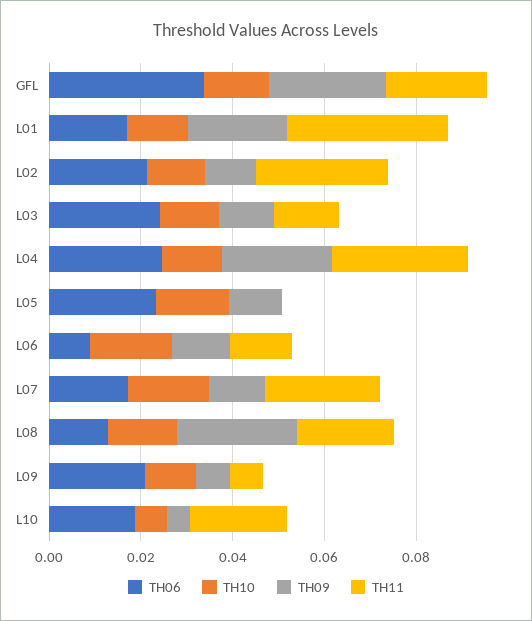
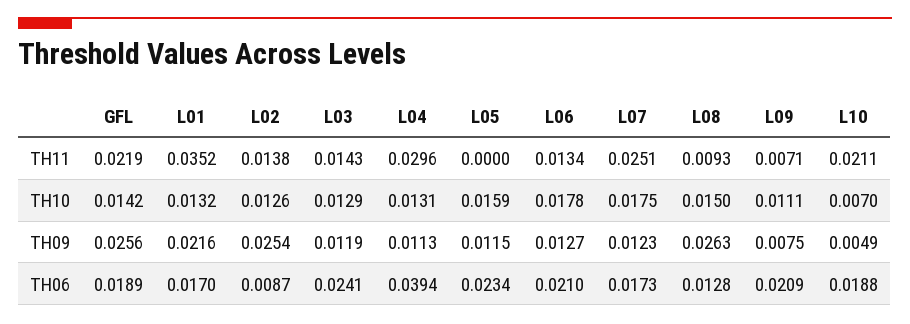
  {
    "TH06": {
-     "GFL": 0.035,
+     "GFL": 0.0189,
      "L01": 0.017,
-     "L02": 0.02,
+     "L02": 0.0087,
      "L03": 0.0241,
-     "L04": 0.025,
+     "L04": 0.0394,
      "L05": 0.0234,
-     "L06": 0.01,
+     "L06": 0.021,
      "L07": 0.0173,
      "L08": 0.0128,
      "L09": 0.0209,
      "L10": 0.0188
    },
    "TH10": {
      "GFL": 0.0142,
      "L01": 0.0132,
      "L02": 0.0126,
      "L03": 0.0129,
      "L04": 0.0131,
      "L05": 0.0159,
      "L06": 0.0178,
      "L07": 0.0175,
      "L08": 0.015,
      "L09": 0.0111,
      "L10": 0.007
    },
    "TH09": {
      "GFL": 0.0256,
      "L01": 0.0216,
-     "L02": 0.01,
+     "L02": 0.0254,
      "L03": 0.0119,
-     "L04": 0.025,
+     "L04": 0.0113,
      "L05": 0.0115,
      "L06": 0.0127,
      "L07": 0.0123,
      "L08": 0.0263,
      "L09": 0.0075,
      "L10": 0.0049
    },
    "TH11": {
      "GFL": 0.0219,
      "L01": 0.0352,
-     "L02": 0.03,
+     "L02": 0.0138,
      "L03": 0.0143,
      "L04": 0.0296,
      "L05": 0,
      "L06": 0.0134,
      "L07": 0.0251,
-     "L08": 0.02,
+     "L08": 0.0093,
      "L09": 0.0071,
      "L10": 0.0211
    }
  }

